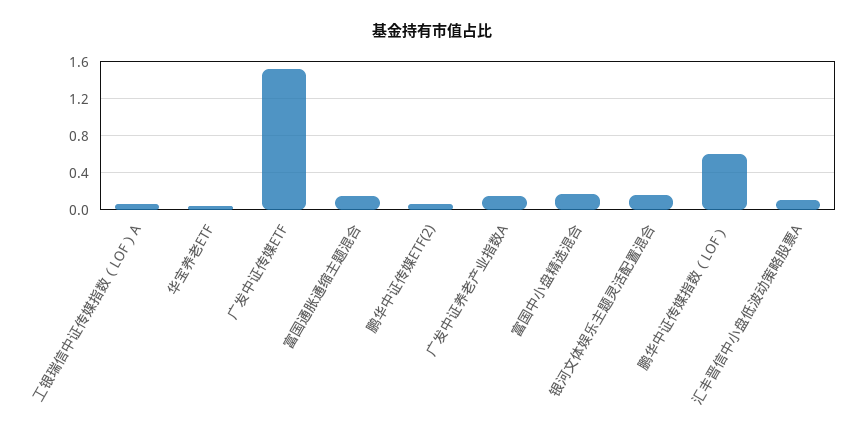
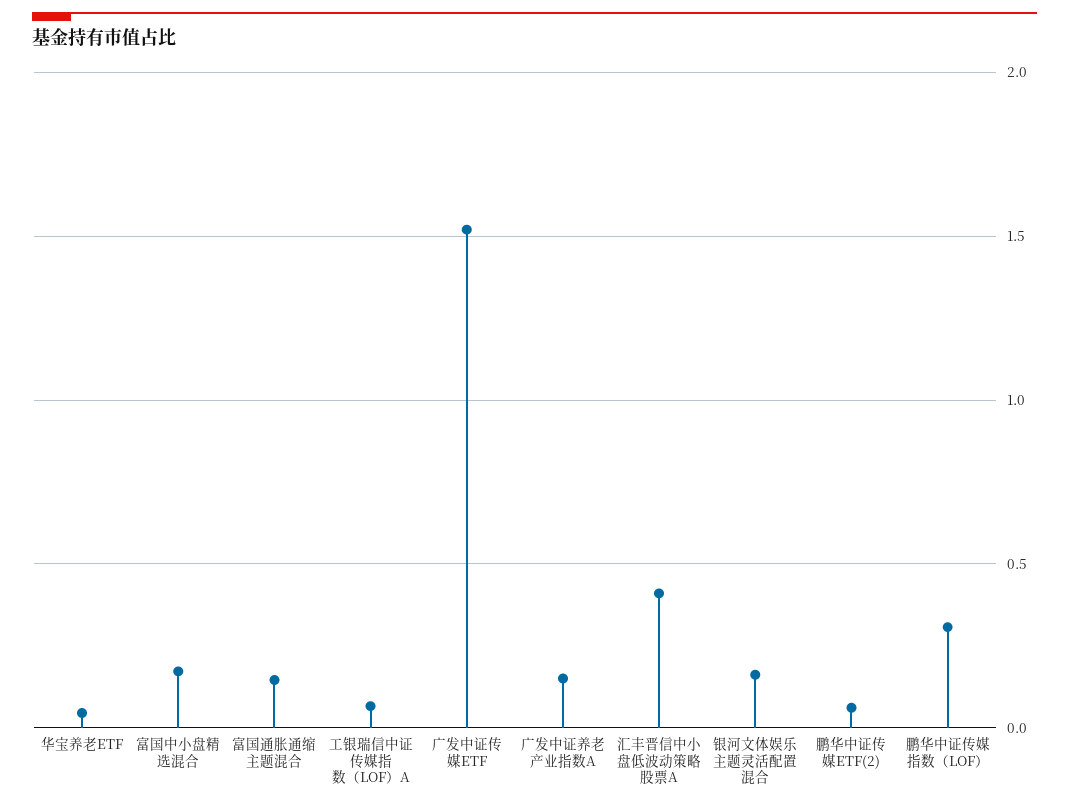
  {
    "工银瑞信中证传媒指数（LOF）A": 0.05,
    "华宝养老ETF": 0.05,
    "广发中证传媒ETF": 1.5,
    "富国通胀通缩主题混合": 0.15,
    "鹏华中证传媒ETF(2)": 0.05,
    "广发中证养老产业指数A": 0.15,
    "富国中小盘精选混合": 0.15,
    "银河文体娱乐主题灵活配置混合": 0.15,
-   "鹏华中证传媒指数（LOF）": 0.6,
+   "鹏华中证传媒指数（LOF）": 0.3,
-   "汇丰晋信中小盘低波动策略股票A": 0.1
+   "汇丰晋信中小盘低波动策略股票A": 0.4
  }

